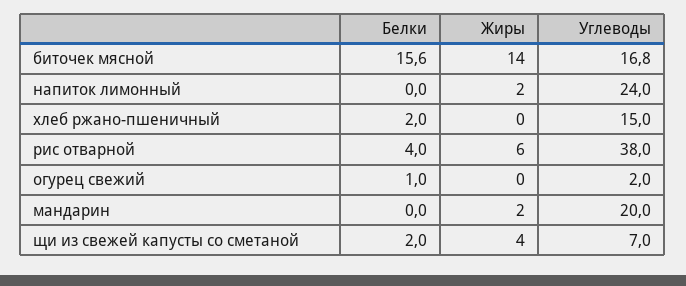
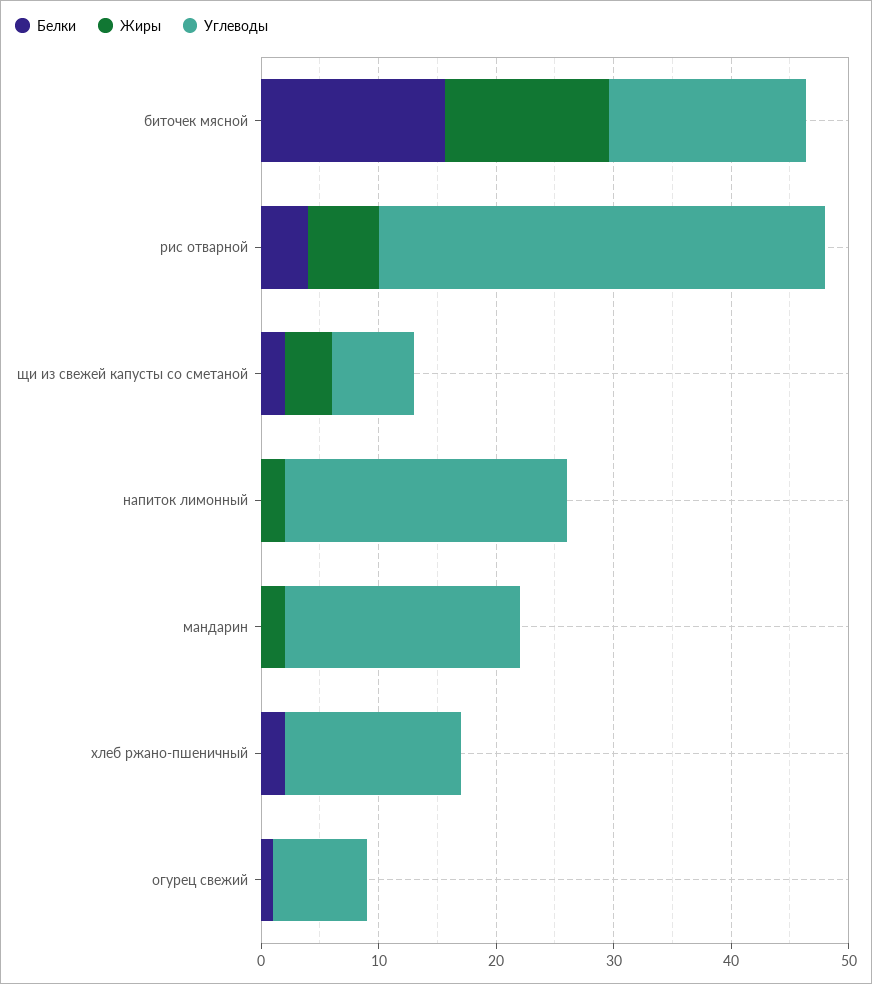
  {
    "Белки": {
      "биточек мясной": 15.6,
      "напиток лимонный": 0,
      "хлеб ржано-пшеничный": 2,
      "рис отварной": 4,
      "огурец свежий": 1,
      "мандарин": 0,
      "щи из свежей капусты со сметаной": 2
    },
    "Жиры": {
      "биточек мясной": 14,
      "напиток лимонный": 2,
      "хлеб ржано-пшеничный": 0,
      "рис отварной": 6,
      "огурец свежий": 0,
      "мандарин": 2,
      "щи из свежей капусты со сметаной": 4
    },
    "Углеводы": {
      "биточек мясной": 16.8,
      "напиток лимонный": 24,
      "хлеб ржано-пшеничный": 15,
      "рис отварной": 38,
-     "огурец свежий": 2,
+     "огурец свежий": 8,
      "мандарин": 20,
      "щи из свежей капусты со сметаной": 7
    }
  }

